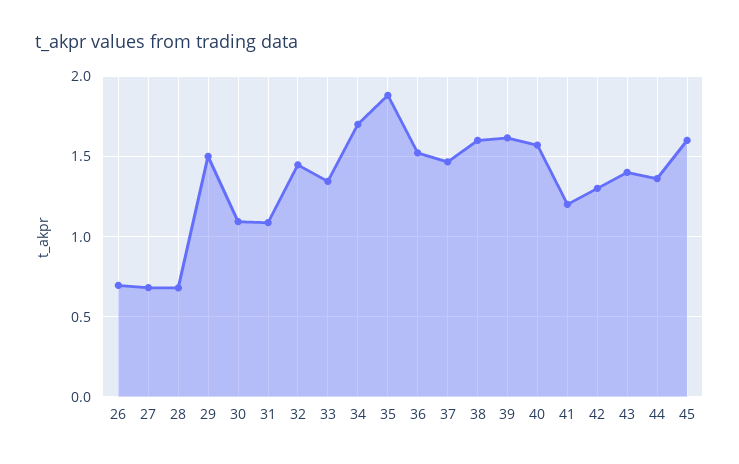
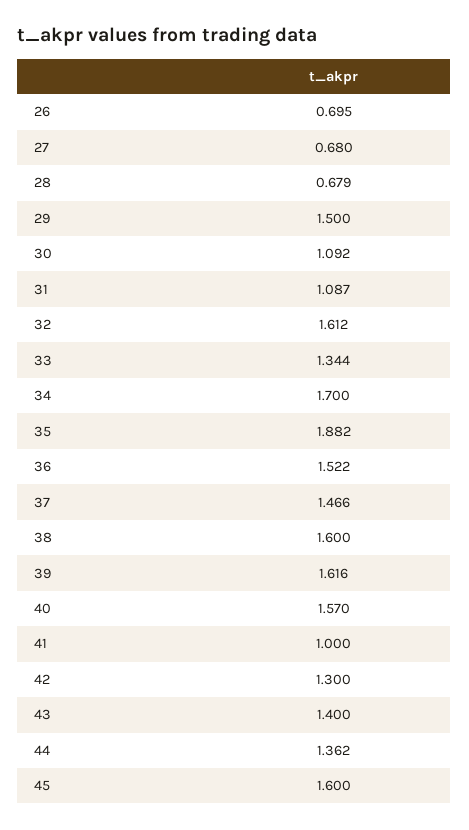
  {
    "26": 0.695,
    "27": 0.68,
    "28": 0.679,
    "29": 1.5,
    "30": 1.092,
    "31": 1.087,
-   "32": 1.45,
+   "32": 1.612,
    "33": 1.344,
    "34": 1.7,
    "35": 1.882,
    "36": 1.522,
    "37": 1.466,
    "38": 1.6,
    "39": 1.616,
    "40": 1.57,
-   "41": 1.2,
+   "41": 1,
    "42": 1.3,
    "43": 1.4,
    "44": 1.362,
    "45": 1.6
  }

